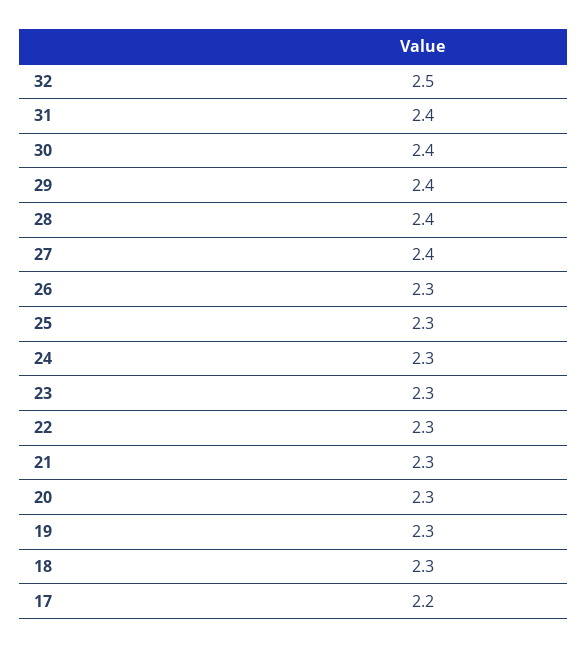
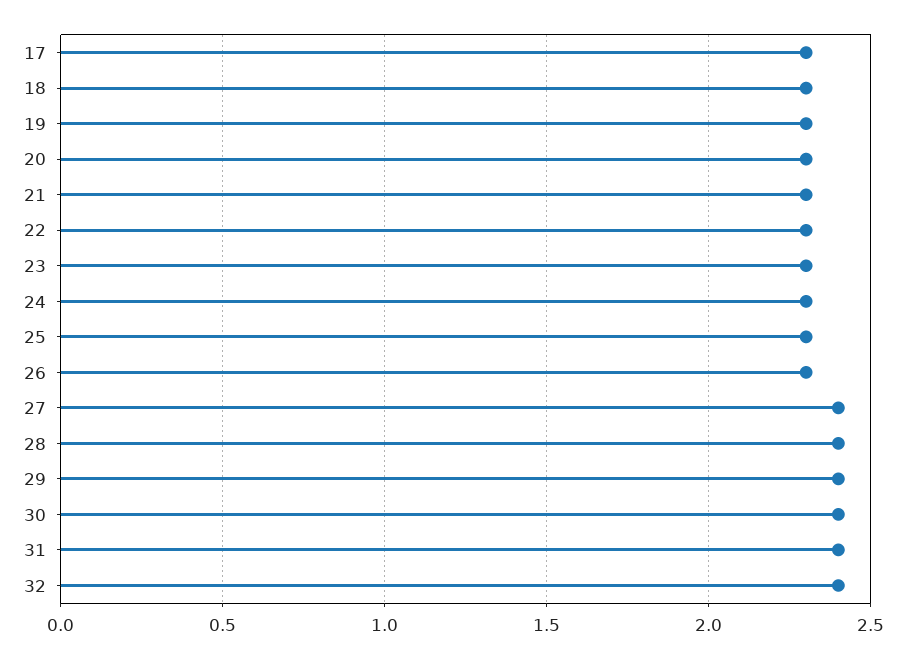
  {
-   "32": 2.5,
+   "32": 2.4,
    "31": 2.4,
    "30": 2.4,
    "29": 2.4,
    "28": 2.4,
    "27": 2.4,
    "26": 2.3,
    "25": 2.3,
    "24": 2.3,
    "23": 2.3,
    "22": 2.3,
    "21": 2.3,
    "20": 2.3,
    "19": 2.3,
    "18": 2.3,
-   "17": 2.2
+   "17": 2.3
  }

